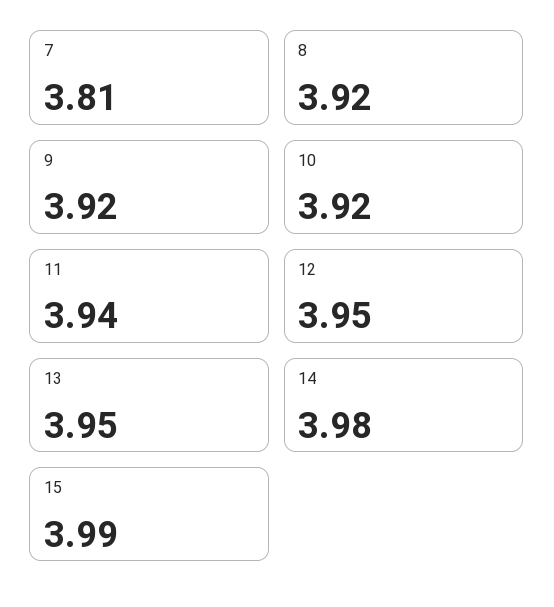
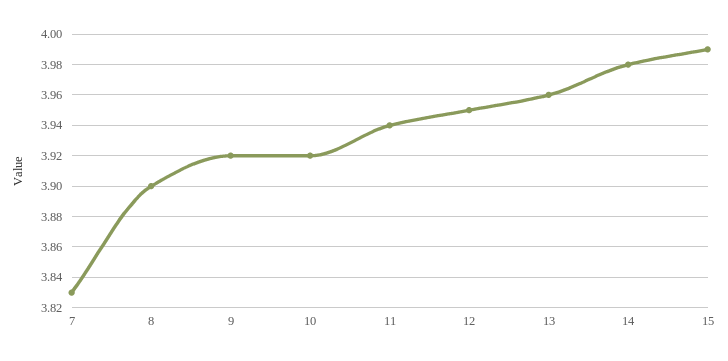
  {
-   "7": 3.81,
+   "7": 3.83,
-   "8": 3.92,
+   "8": 3.9,
    "9": 3.92,
    "10": 3.92,
    "11": 3.94,
    "12": 3.95,
-   "13": 3.95,
+   "13": 3.96,
    "14": 3.98,
    "15": 3.99
  }

